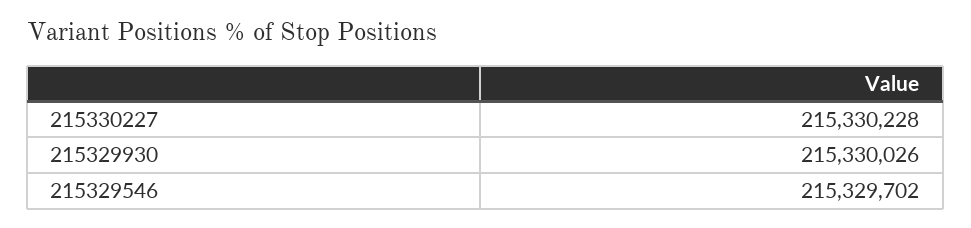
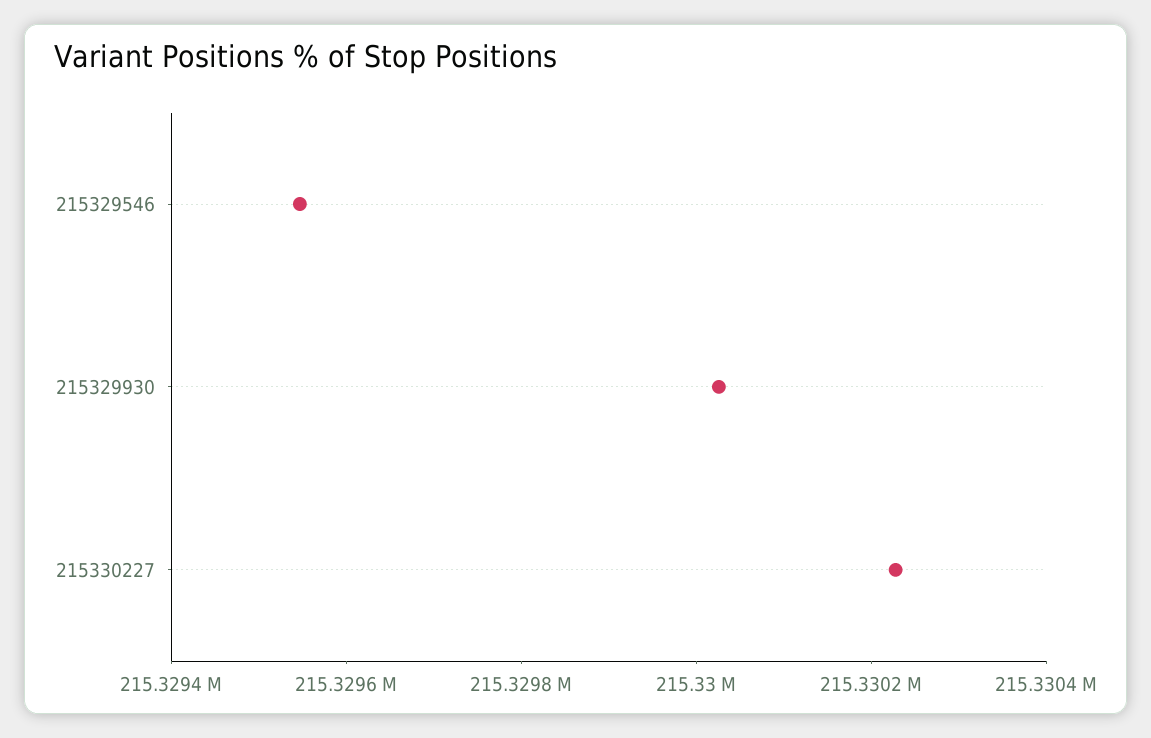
  {
    "215330227": 215330228,
    "215329930": 215330026,
-   "215329546": 215329702
+   "215329546": 215329550
  }

